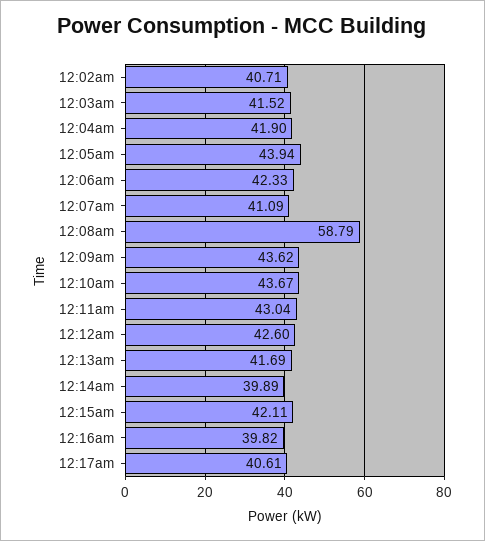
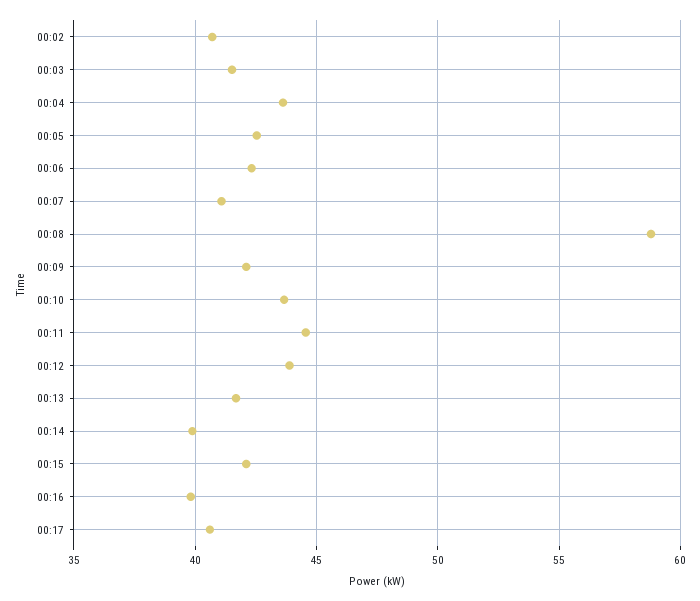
  {
    "12:02am": 40.71,
    "12:03am": 41.52,
-   "12:04am": 41.9,
+   "12:04am": 43.5,
-   "12:05am": 43.94,
+   "12:05am": 42.5,
    "12:06am": 42.33,
    "12:07am": 41.09,
    "12:08am": 58.79,
-   "12:09am": 43.62,
+   "12:09am": 42,
    "12:10am": 43.67,
-   "12:11am": 43.04,
+   "12:11am": 44.5,
-   "12:12am": 42.6,
+   "12:12am": 44,
    "12:13am": 41.69,
    "12:14am": 39.89,
    "12:15am": 42.11,
    "12:16am": 39.82,
    "12:17am": 40.61
  }

